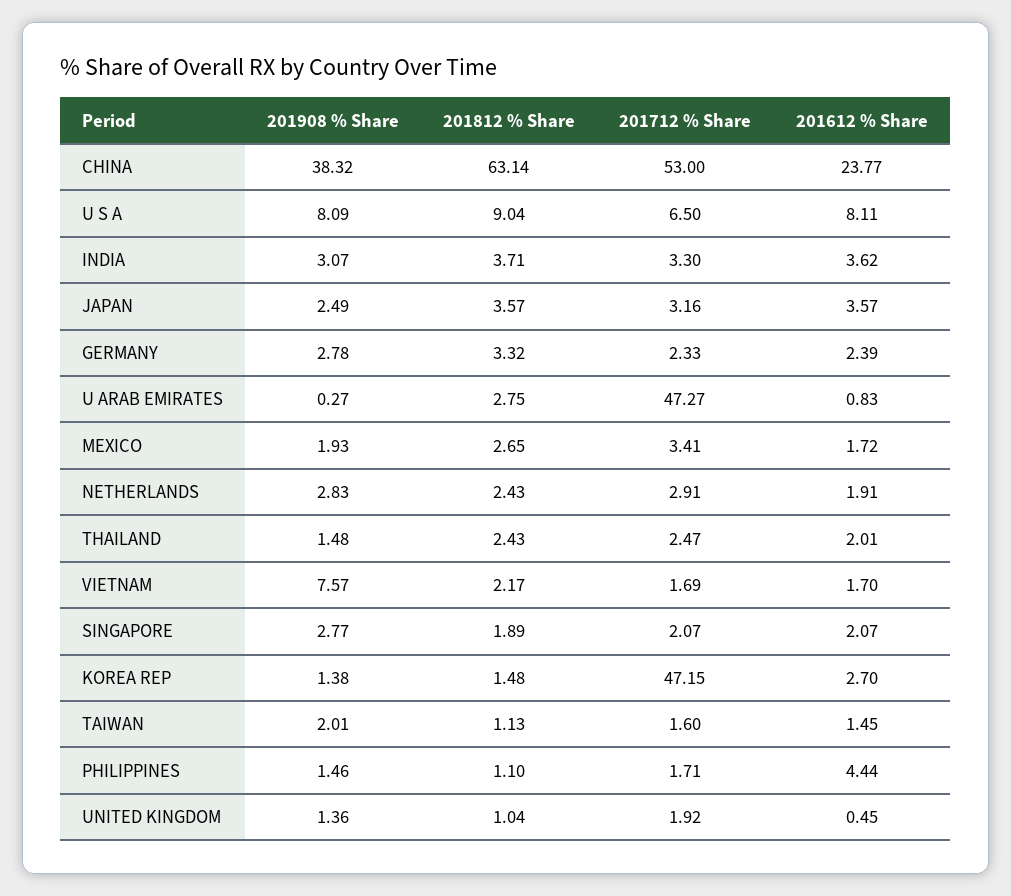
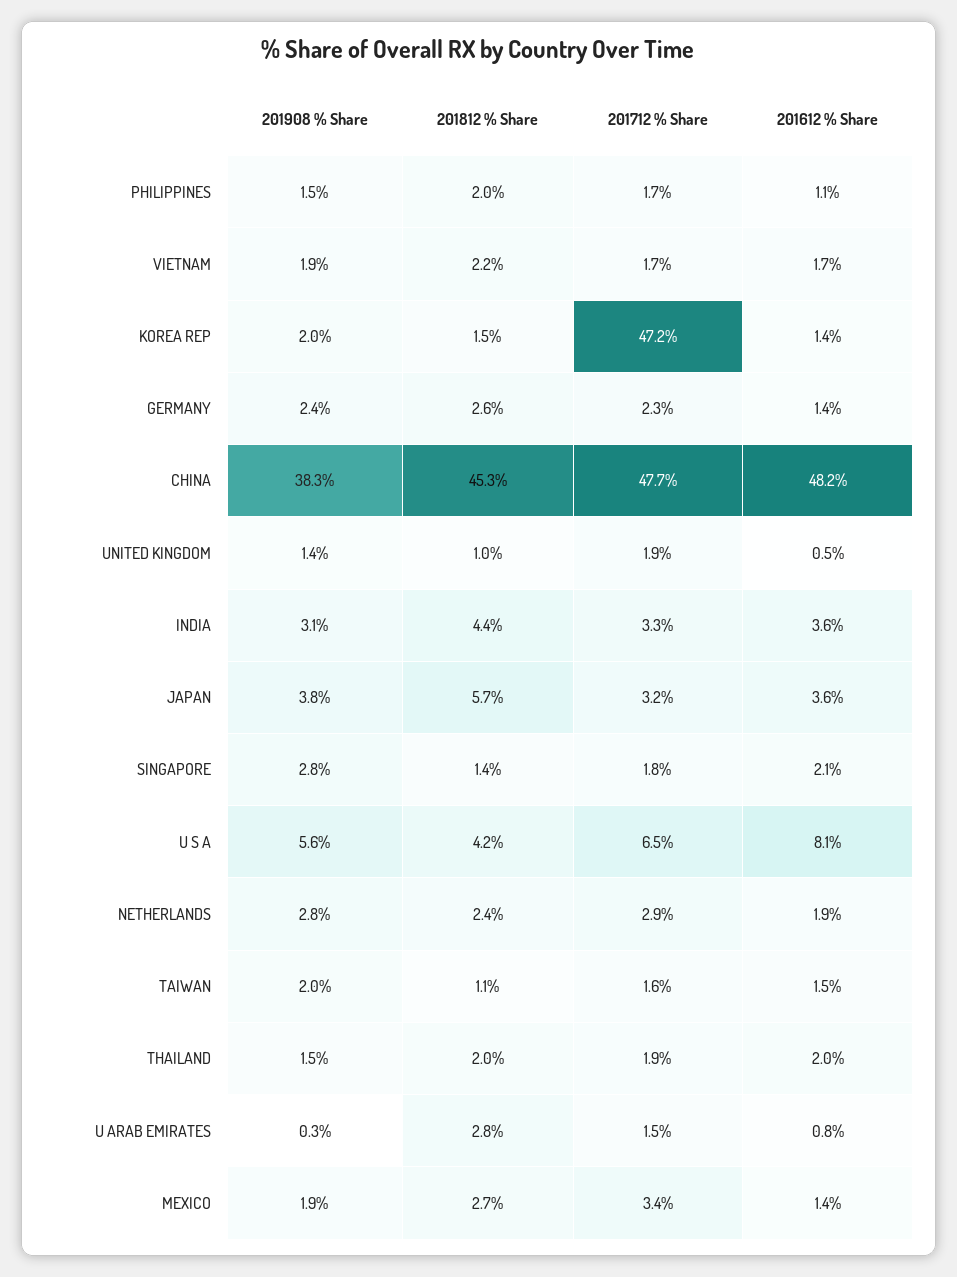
  {
    "201908 % Share": {
      "CHINA": 38.32,
-     "U S A": 8.09,
+     "U S A": 5.6,
      "INDIA": 3.07,
-     "JAPAN": 2.49,
+     "JAPAN": 3.8,
-     "GERMANY": 2.78,
+     "GERMANY": 2.4,
      "U ARAB EMIRATES": 0.27,
      "MEXICO": 1.93,
      "NETHERLANDS": 2.83,
      "THAILAND": 1.48,
-     "VIETNAM": 7.57,
+     "VIETNAM": 1.9,
      "SINGAPORE": 2.77,
-     "KOREA REP": 1.38,
+     "KOREA REP": 2,
      "TAIWAN": 2.01,
      "PHILIPPINES": 1.46,
      "UNITED KINGDOM": 1.36
    },
    "201812 % Share": {
-     "CHINA": 63.14,
+     "CHINA": 45.3,
-     "U S A": 9.04,
+     "U S A": 4.2,
-     "INDIA": 3.71,
+     "INDIA": 4.4,
-     "JAPAN": 3.57,
+     "JAPAN": 5.7,
-     "GERMANY": 3.32,
+     "GERMANY": 2.6,
      "U ARAB EMIRATES": 2.75,
      "MEXICO": 2.65,
      "NETHERLANDS": 2.43,
-     "THAILAND": 2.43,
+     "THAILAND": 2,
      "VIETNAM": 2.17,
-     "SINGAPORE": 1.89,
+     "SINGAPORE": 1.4,
      "KOREA REP": 1.48,
      "TAIWAN": 1.13,
-     "PHILIPPINES": 1.1,
+     "PHILIPPINES": 2,
      "UNITED KINGDOM": 1.04
    },
    "201712 % Share": {
-     "CHINA": 53,
+     "CHINA": 47.7,
      "U S A": 6.5,
      "INDIA": 3.3,
      "JAPAN": 3.16,
      "GERMANY": 2.33,
-     "U ARAB EMIRATES": 47.27,
+     "U ARAB EMIRATES": 1.5,
      "MEXICO": 3.41,
      "NETHERLANDS": 2.91,
-     "THAILAND": 2.47,
+     "THAILAND": 1.9,
      "VIETNAM": 1.69,
-     "SINGAPORE": 2.07,
+     "SINGAPORE": 1.8,
      "KOREA REP": 47.15,
      "TAIWAN": 1.6,
      "PHILIPPINES": 1.71,
      "UNITED KINGDOM": 1.92
    },
    "201612 % Share": {
-     "CHINA": 23.77,
+     "CHINA": 48.2,
      "U S A": 8.11,
      "INDIA": 3.62,
      "JAPAN": 3.57,
-     "GERMANY": 2.39,
+     "GERMANY": 1.4,
      "U ARAB EMIRATES": 0.83,
-     "MEXICO": 1.72,
+     "MEXICO": 1.4,
      "NETHERLANDS": 1.91,
      "THAILAND": 2.01,
      "VIETNAM": 1.7,
      "SINGAPORE": 2.07,
-     "KOREA REP": 2.7,
+     "KOREA REP": 1.4,
      "TAIWAN": 1.45,
-     "PHILIPPINES": 4.44,
+     "PHILIPPINES": 1.1,
      "UNITED KINGDOM": 0.45
    }
  }

